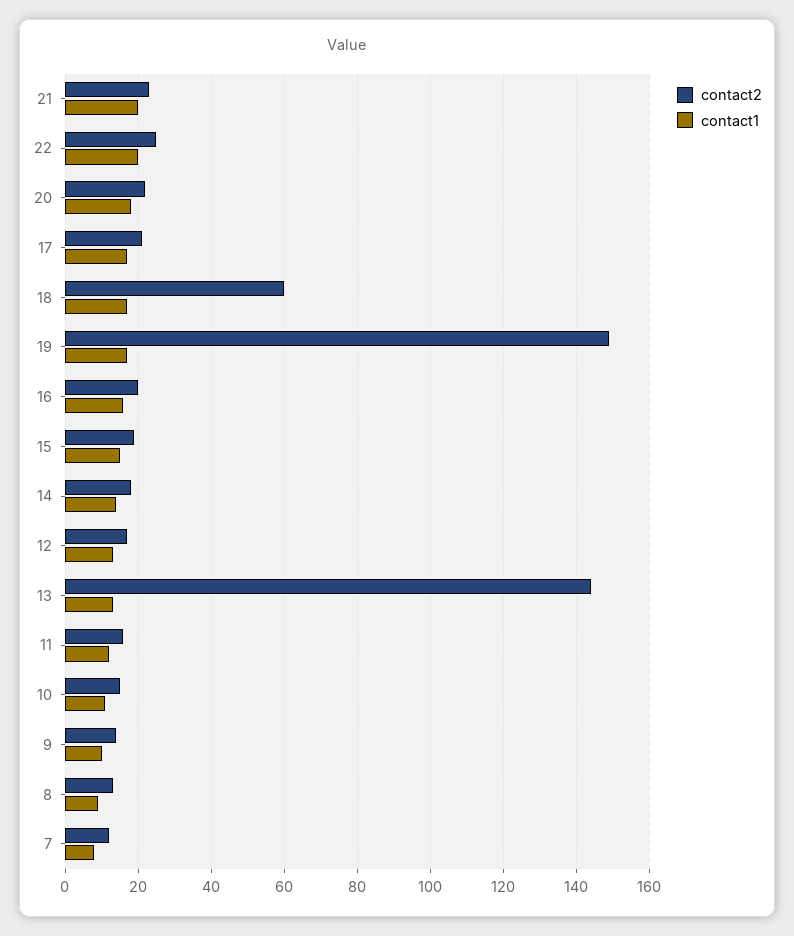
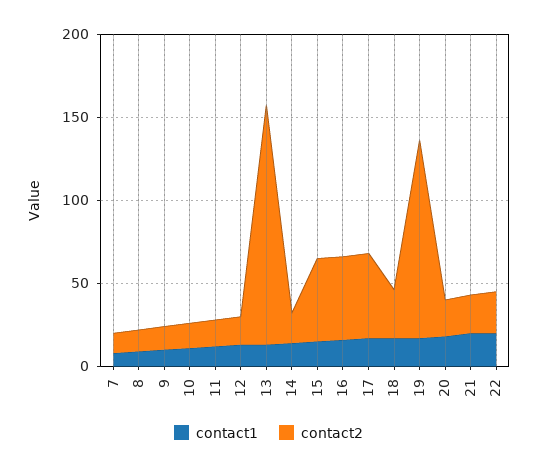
  {
    "contact2": {
      "21": 25,
      "22": 25,
      "20": 20,
-     "17": 20,
+     "17": 50,
-     "18": 60,
+     "18": 30,
-     "19": 150,
+     "19": 120,
-     "16": 20,
+     "16": 50,
-     "15": 20,
+     "15": 50,
      "14": 20,
      "12": 15,
      "13": 145,
      "11": 15,
      "10": 15,
      "9": 15,
      "8": 15,
      "7": 10
    },
    "contact1": {
      "21": 20,
      "22": 20,
      "20": 20,
      "17": 15,
      "18": 15,
      "19": 15,
      "16": 15,
      "15": 15,
      "14": 15,
      "12": 15,
      "13": 15,
      "11": 10,
      "10": 10,
      "9": 10,
      "8": 10,
      "7": 10
    }
  }

